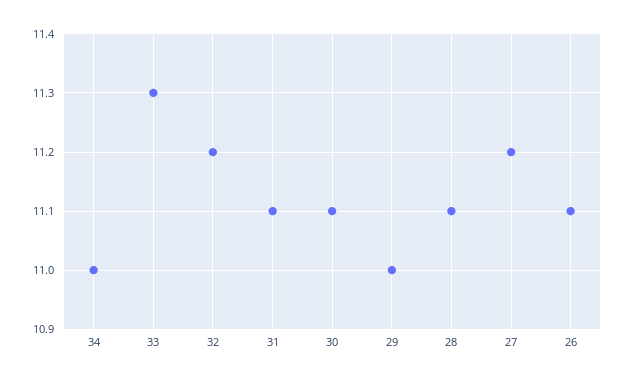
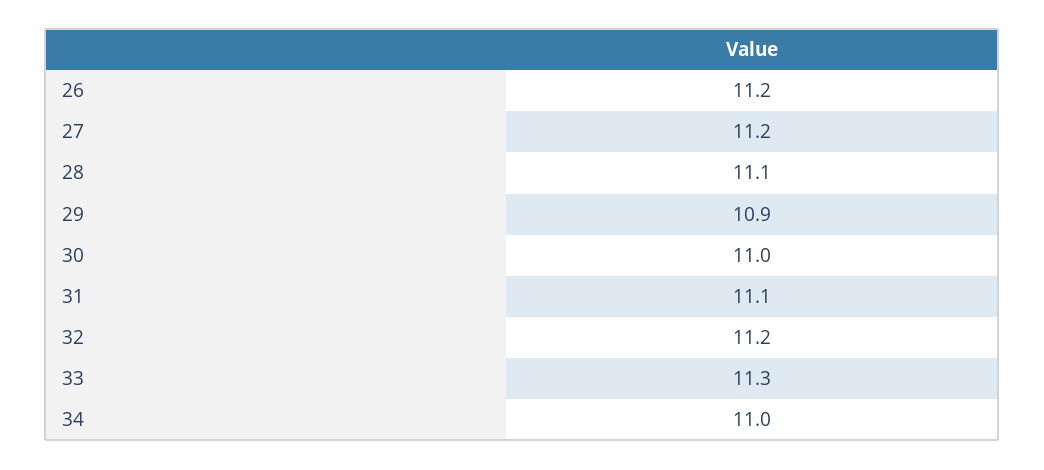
  {
    "34": 11,
    "33": 11.3,
    "32": 11.2,
    "31": 11.1,
-   "30": 11.1,
+   "30": 11,
-   "29": 11,
+   "29": 10.9,
    "28": 11.1,
    "27": 11.2,
-   "26": 11.1
+   "26": 11.2
  }

